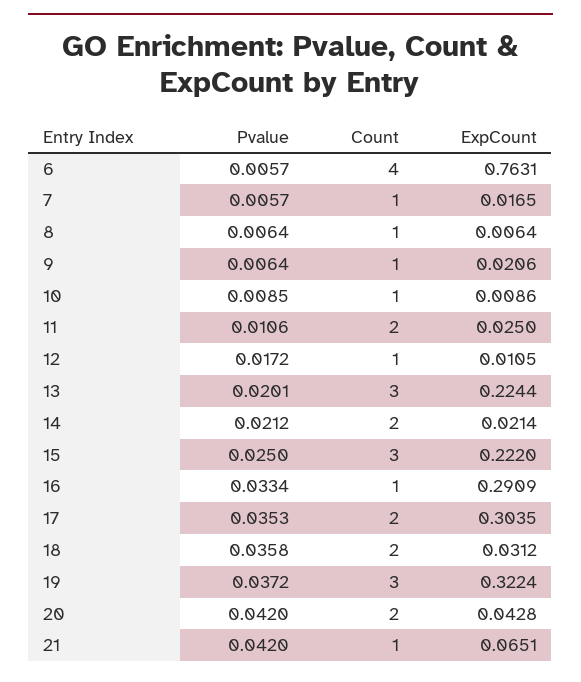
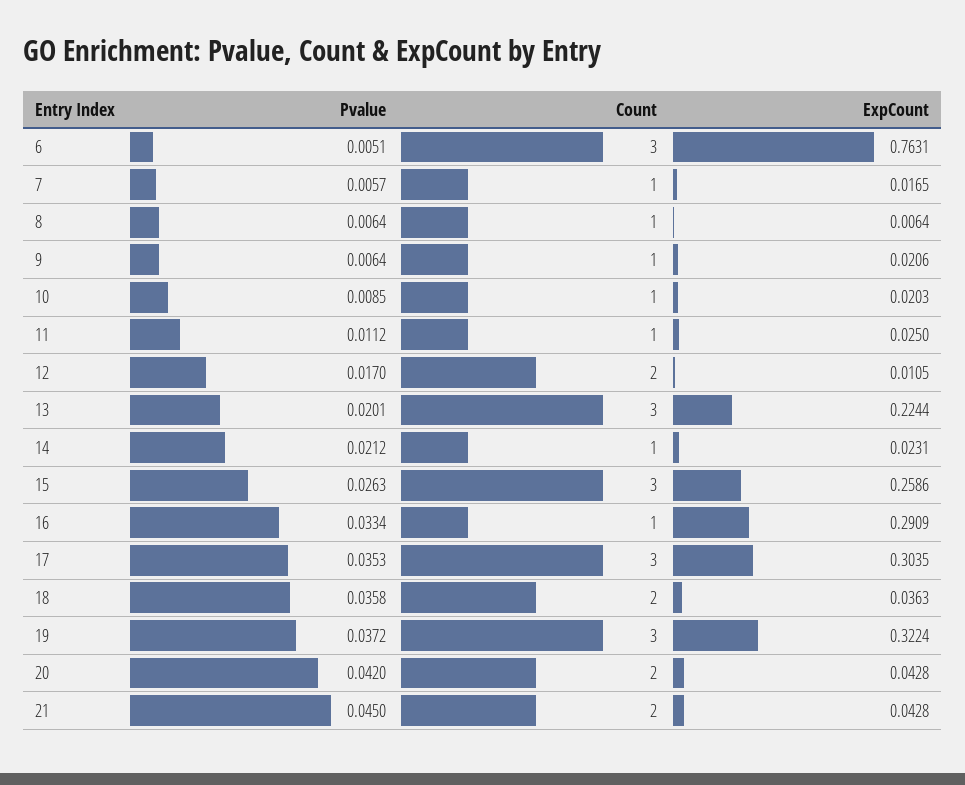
  {
    "Pvalue": {
-     "6": 0.0057,
+     "6": 0.0051,
      "7": 0.0057,
      "8": 0.0064,
      "9": 0.0064,
      "10": 0.0085,
-     "11": 0.0106,
+     "11": 0.0112,
-     "12": 0.0172,
+     "12": 0.017,
      "13": 0.0201,
      "14": 0.0212,
-     "15": 0.025,
+     "15": 0.0263,
      "16": 0.0334,
      "17": 0.0353,
      "18": 0.0358,
      "19": 0.0372,
      "20": 0.042,
-     "21": 0.042
+     "21": 0.045
    },
    "Count": {
-     "6": 4,
+     "6": 3,
      "7": 1,
      "8": 1,
      "9": 1,
      "10": 1,
-     "11": 2,
+     "11": 1,
-     "12": 1,
+     "12": 2,
      "13": 3,
-     "14": 2,
+     "14": 1,
      "15": 3,
      "16": 1,
-     "17": 2,
+     "17": 3,
      "18": 2,
      "19": 3,
      "20": 2,
-     "21": 1
+     "21": 2
    },
    "ExpCount": {
      "6": 0.7631,
      "7": 0.0165,
      "8": 0.0064,
      "9": 0.0206,
-     "10": 0.0086,
+     "10": 0.0203,
      "11": 0.025,
      "12": 0.0105,
      "13": 0.2244,
-     "14": 0.0214,
+     "14": 0.0231,
-     "15": 0.222,
+     "15": 0.2586,
      "16": 0.2909,
      "17": 0.3035,
-     "18": 0.0312,
+     "18": 0.0363,
      "19": 0.3224,
      "20": 0.0428,
-     "21": 0.0651
+     "21": 0.0428
    }
  }

